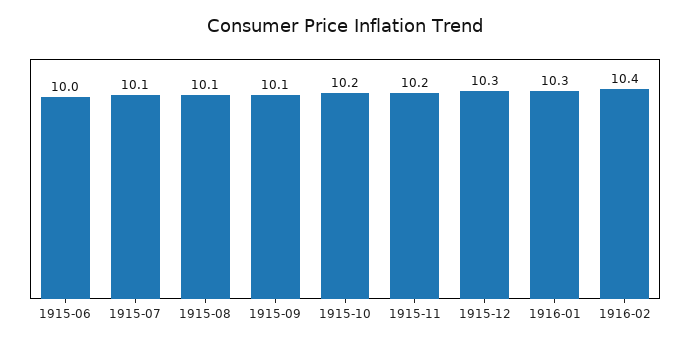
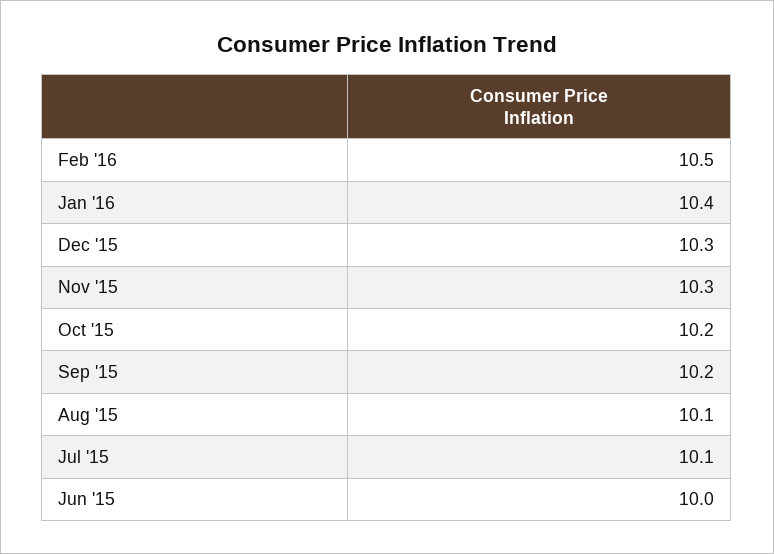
  {
    "1915-06": 10,
    "1915-07": 10.1,
    "1915-08": 10.1,
-   "1915-09": 10.1,
+   "1915-09": 10.2,
    "1915-10": 10.2,
-   "1915-11": 10.2,
+   "1915-11": 10.3,
    "1915-12": 10.3,
-   "1916-01": 10.3,
+   "1916-01": 10.4,
-   "1916-02": 10.4
+   "1916-02": 10.5
  }

